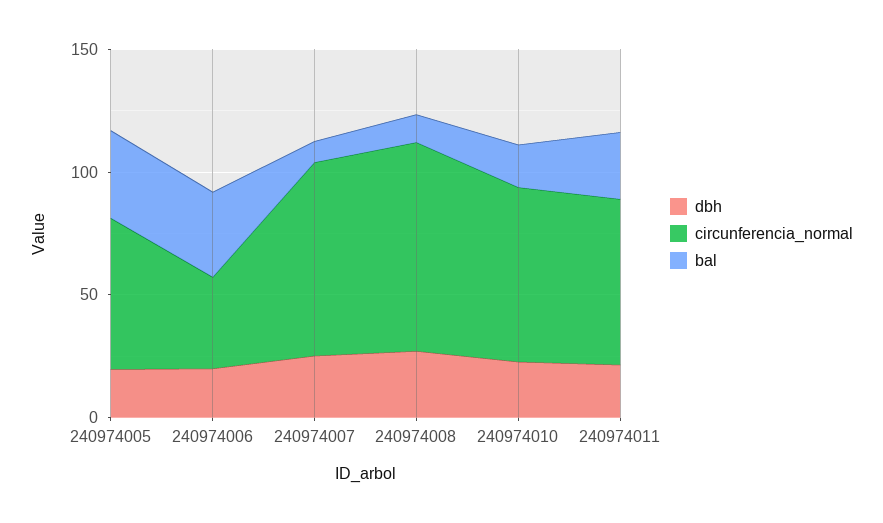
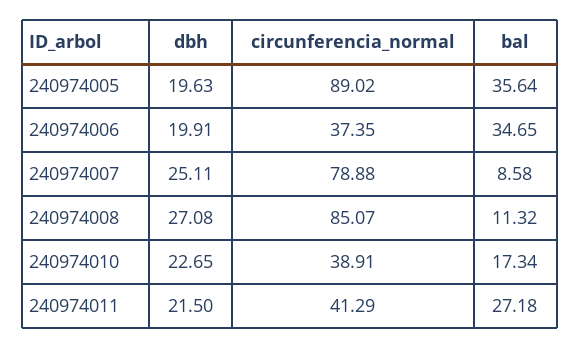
  {
    "dbh": {
      "240974005": 19.63,
      "240974006": 19.91,
      "240974007": 25.11,
      "240974008": 27.08,
      "240974010": 22.65,
      "240974011": 21.5
    },
    "circunferencia_normal": {
-     "240974005": 60,
+     "240974005": 89.02,
      "240974006": 37.35,
      "240974007": 78.88,
      "240974008": 85.07,
-     "240974010": 70,
+     "240974010": 38.91,
-     "240974011": 70
+     "240974011": 41.29
    },
    "bal": {
      "240974005": 35.64,
      "240974006": 34.65,
      "240974007": 8.58,
      "240974008": 11.32,
      "240974010": 17.34,
      "240974011": 27.18
    }
  }

